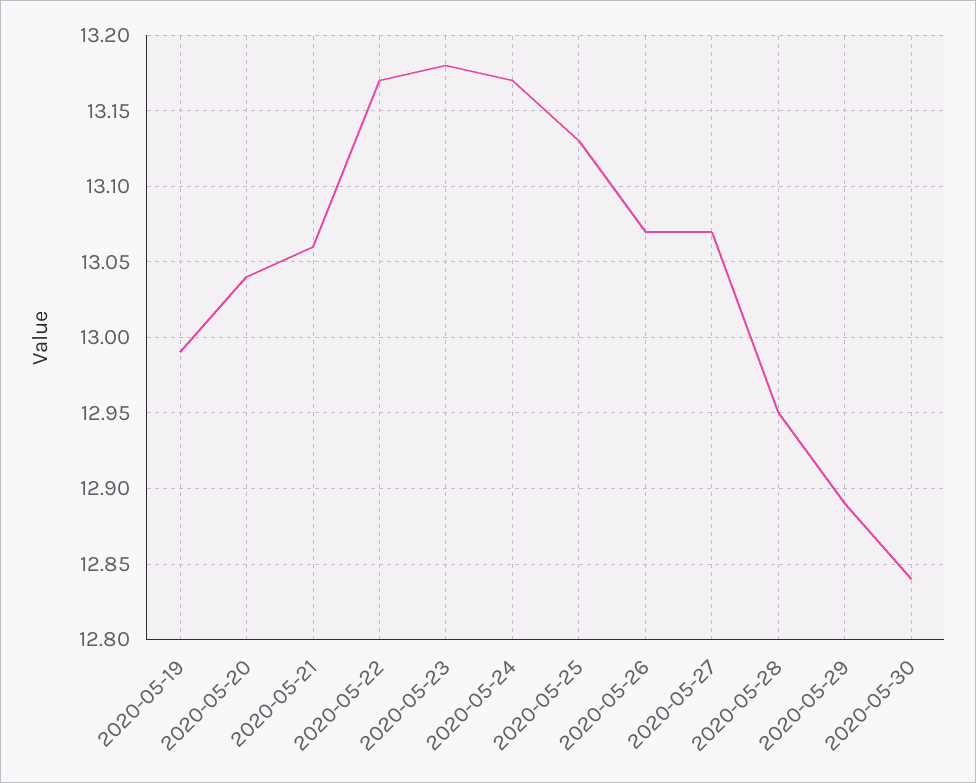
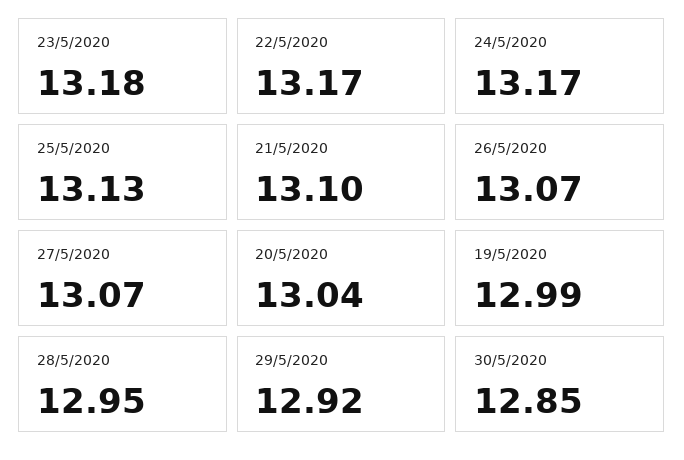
  {
    "2020-05-19": 12.99,
    "2020-05-20": 13.04,
-   "2020-05-21": 13.06,
+   "2020-05-21": 13.1,
    "2020-05-22": 13.17,
    "2020-05-23": 13.18,
    "2020-05-24": 13.17,
    "2020-05-25": 13.13,
    "2020-05-26": 13.07,
    "2020-05-27": 13.07,
    "2020-05-28": 12.95,
-   "2020-05-29": 12.89,
+   "2020-05-29": 12.92,
-   "2020-05-30": 12.84
+   "2020-05-30": 12.85
  }

